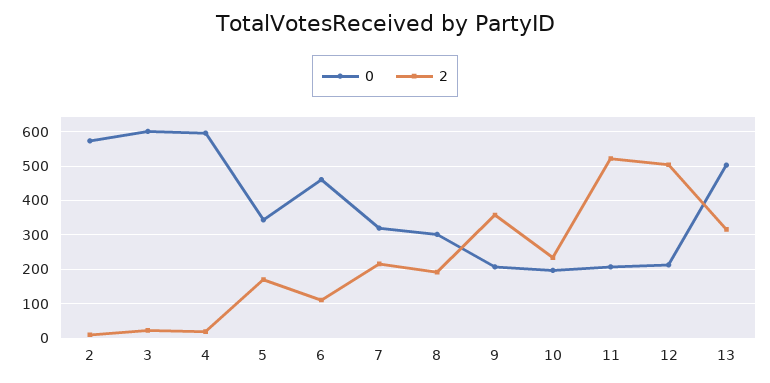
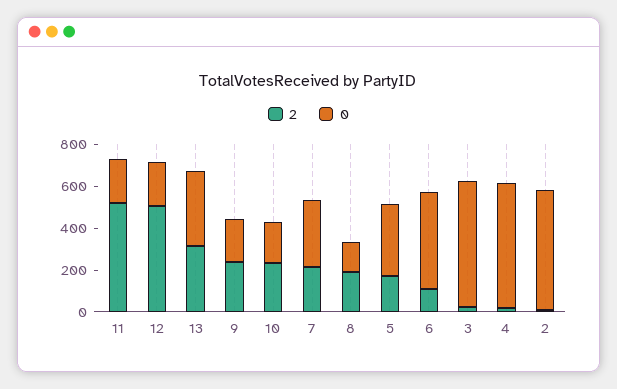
  {
    "0": {
      "2": 580,
      "3": 600,
      "4": 600,
      "5": 340,
      "6": 460,
      "7": 320,
-     "8": 300,
+     "8": 150,
      "9": 200,
      "10": 200,
      "11": 200,
      "12": 220,
-     "13": 500
+     "13": 350
    },
    "2": {
      "2": 20,
      "3": 20,
      "4": 20,
      "5": 180,
      "6": 120,
      "7": 220,
      "8": 200,
-     "9": 360,
+     "9": 250,
      "10": 240,
      "11": 520,
      "12": 500,
      "13": 320
    }
  }

